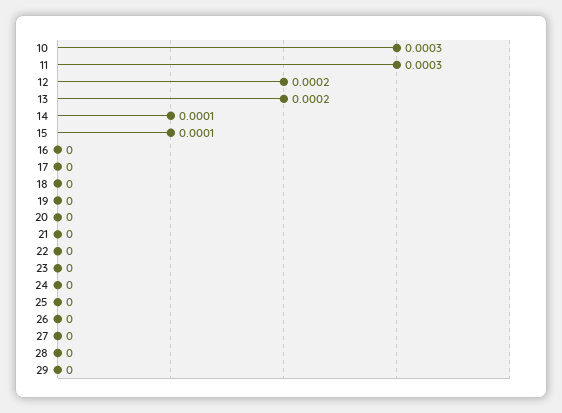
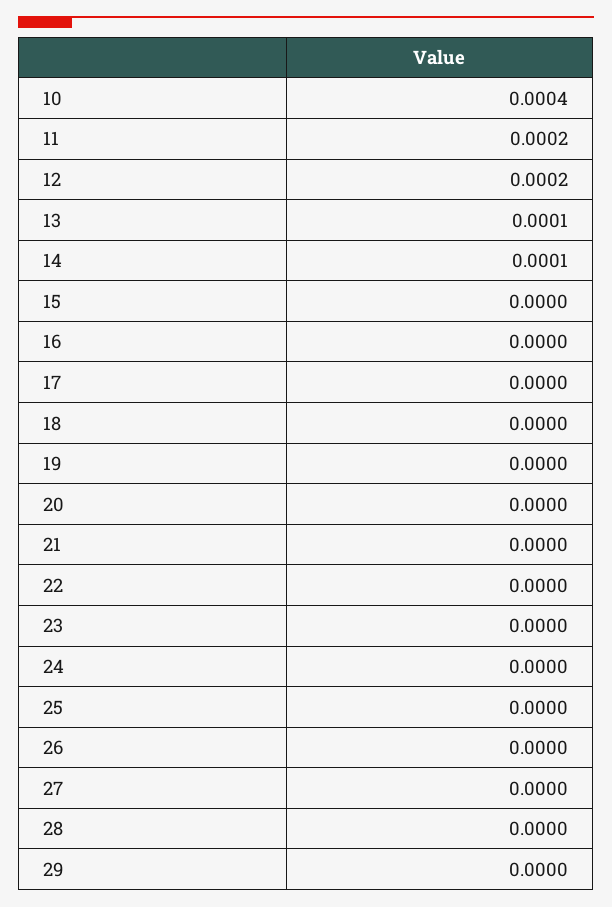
  {
-   "10": 0.0003,
+   "10": 0.0004,
-   "11": 0.0003,
+   "11": 0.0002,
    "12": 0.0002,
-   "13": 0.0002,
+   "13": 0.0001,
    "14": 0.0001,
-   "15": 0.0001,
+   "15": 0,
    "16": 0,
    "17": 0,
    "18": 0,
    "19": 0,
    "20": 0,
    "21": 0,
    "22": 0,
    "23": 0,
    "24": 0,
    "25": 0,
    "26": 0,
    "27": 0,
    "28": 0,
    "29": 0
  }

